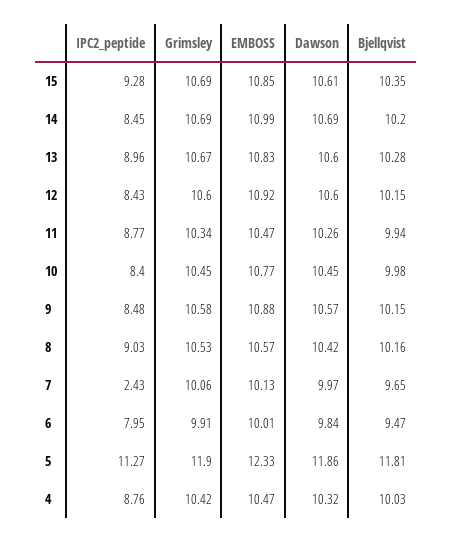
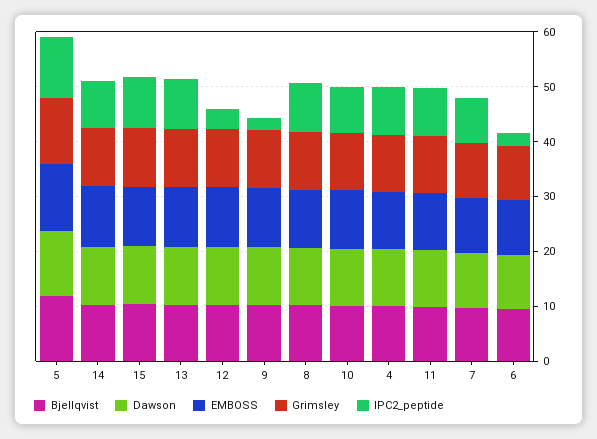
  {
    "IPC2_peptide": {
      "15": 9.28,
      "14": 8.45,
      "13": 8.96,
-     "12": 8.43,
+     "12": 4,
      "11": 8.77,
      "10": 8.4,
-     "9": 8.48,
+     "9": 2,
      "8": 9.03,
-     "7": 2.43,
+     "7": 8,
-     "6": 7.95,
+     "6": 2,
      "5": 11.27,
      "4": 8.76
    },
    "Grimsley": {
      "15": 10.69,
      "14": 10.69,
      "13": 10.67,
      "12": 10.6,
      "11": 10.34,
      "10": 10.45,
      "9": 10.58,
      "8": 10.53,
      "7": 10.06,
      "6": 9.91,
      "5": 11.9,
      "4": 10.42
    },
    "EMBOSS": {
      "15": 10.85,
      "14": 10.99,
      "13": 10.83,
      "12": 10.92,
      "11": 10.47,
      "10": 10.77,
      "9": 10.88,
      "8": 10.57,
      "7": 10.13,
      "6": 10.01,
      "5": 12.33,
      "4": 10.47
    },
    "Dawson": {
      "15": 10.61,
      "14": 10.69,
      "13": 10.6,
      "12": 10.6,
      "11": 10.26,
      "10": 10.45,
      "9": 10.57,
      "8": 10.42,
      "7": 9.97,
      "6": 9.84,
      "5": 11.86,
      "4": 10.32
    },
    "Bjellqvist": {
      "15": 10.35,
      "14": 10.2,
      "13": 10.28,
      "12": 10.15,
      "11": 9.94,
      "10": 9.98,
      "9": 10.15,
      "8": 10.16,
      "7": 9.65,
      "6": 9.47,
      "5": 11.81,
      "4": 10.03
    }
  }

